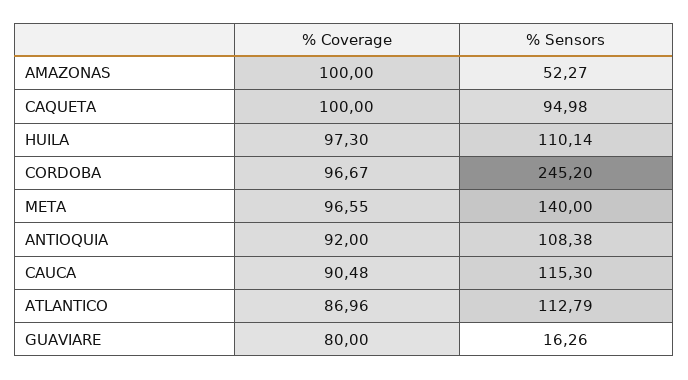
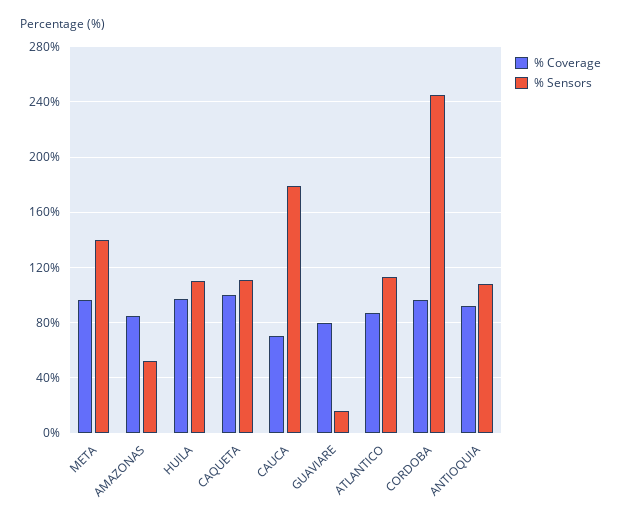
  {
    "% Coverage": {
-     "AMAZONAS": 100,
+     "AMAZONAS": 85,
      "CAQUETA": 100,
      "HUILA": 97.3,
      "CORDOBA": 96.67,
      "META": 96.55,
      "ANTIOQUIA": 92,
-     "CAUCA": 90.48,
+     "CAUCA": 70,
      "ATLANTICO": 86.96,
      "GUAVIARE": 80
    },
    "% Sensors": {
      "AMAZONAS": 52.27,
-     "CAQUETA": 94.98,
+     "CAQUETA": 110,
      "HUILA": 110.14,
      "CORDOBA": 245.2,
      "META": 140,
      "ANTIOQUIA": 108.38,
-     "CAUCA": 115.3,
+     "CAUCA": 180,
      "ATLANTICO": 112.79,
      "GUAVIARE": 16.26
    }
  }

